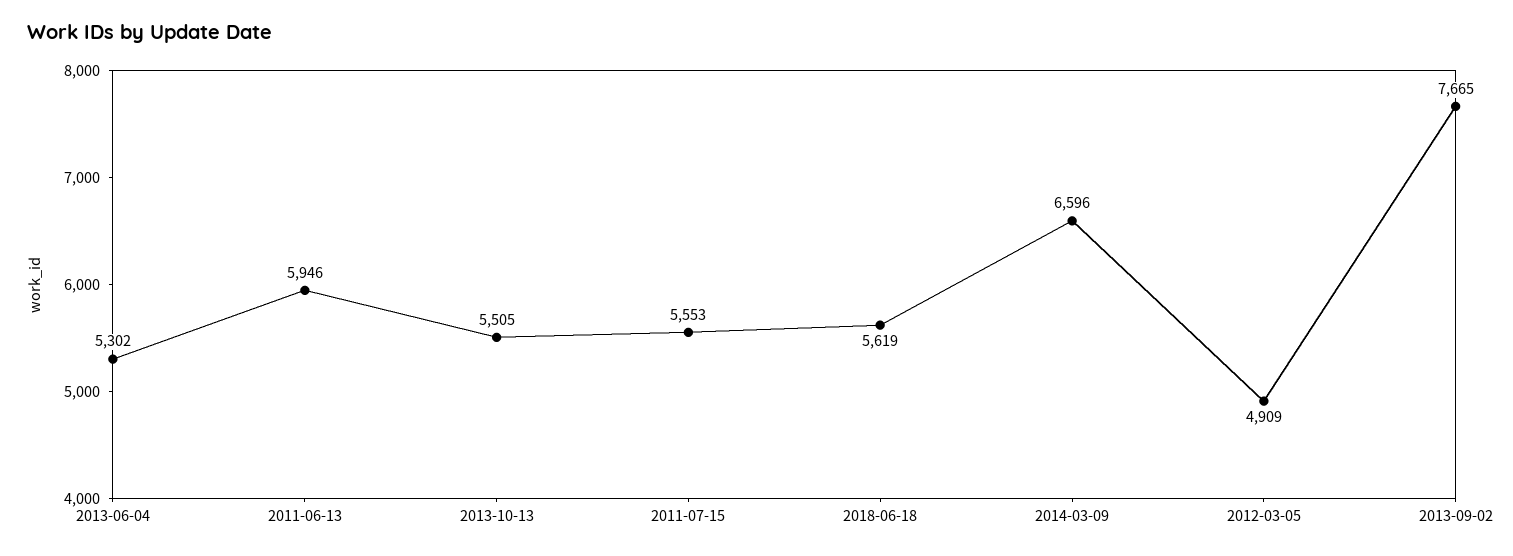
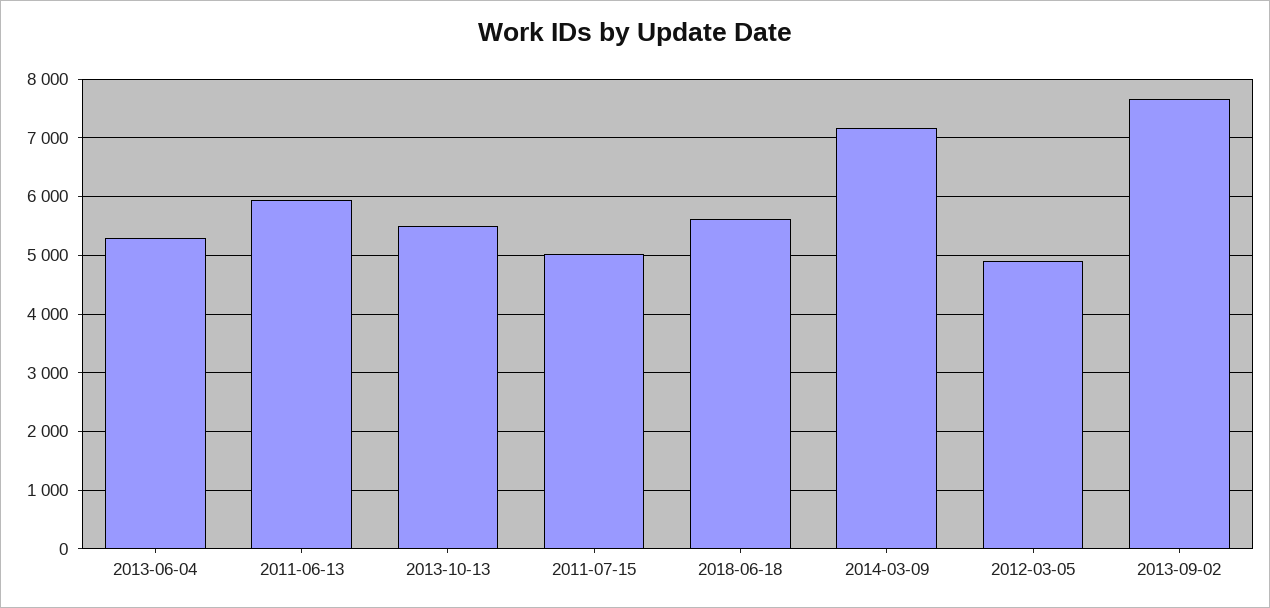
  {
    "2013-06-04": 5302,
    "2011-06-13": 5946,
    "2013-10-13": 5505,
-   "2011-07-15": 5553,
+   "2011-07-15": 5000,
    "2018-06-18": 5619,
-   "2014-03-09": 6596,
+   "2014-03-09": 7200,
    "2012-03-05": 4909,
    "2013-09-02": 7665
  }

